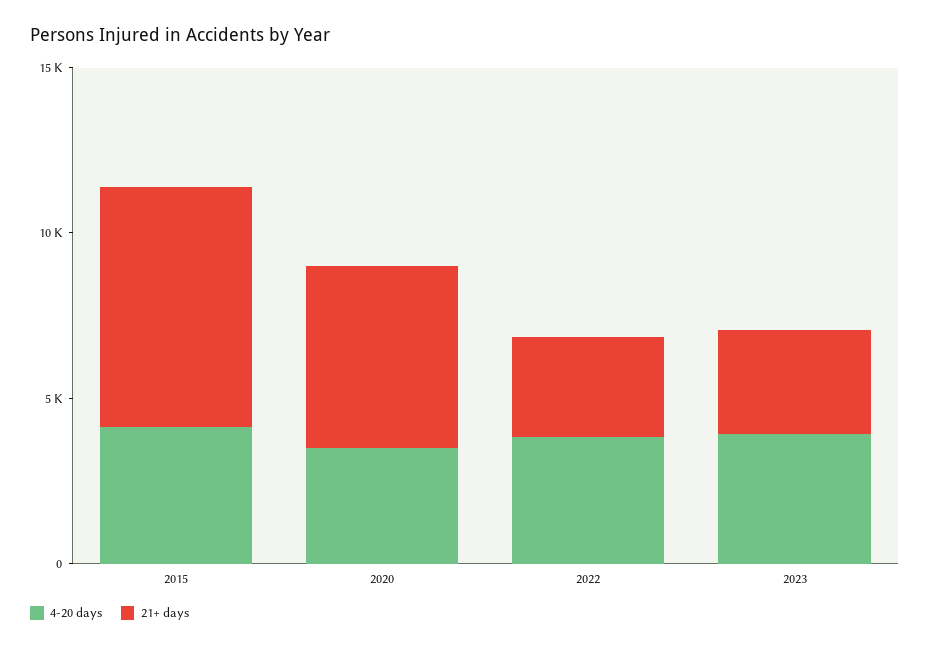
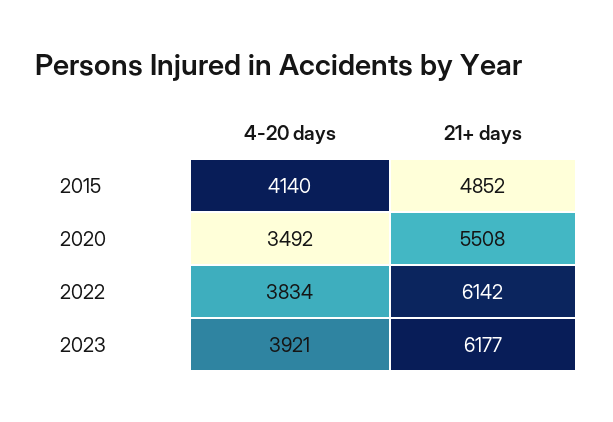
  {
    "4-20 days": {
      "2015": 4140,
      "2020": 3492,
      "2022": 3834,
      "2023": 3921
    },
    "21+ days": {
-     "2015": 7000,
+     "2015": 4852,
      "2020": 5508,
-     "2022": 3000,
+     "2022": 6142,
-     "2023": 3000
+     "2023": 6177
    }
  }

